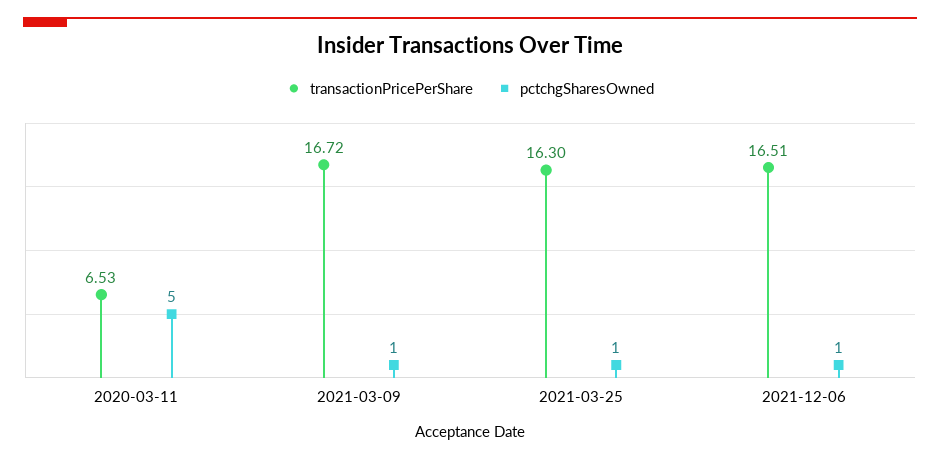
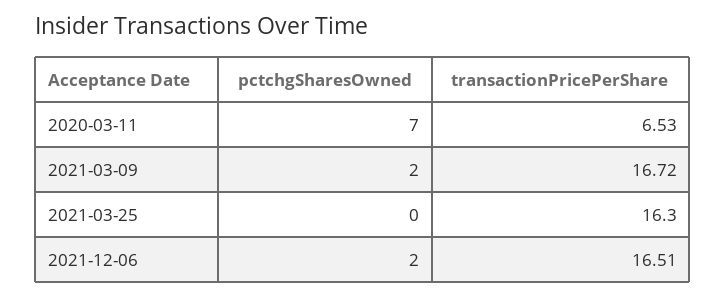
  {
    "transactionPricePerShare": {
      "2020-03-11": 6.53,
      "2021-03-09": 16.72,
      "2021-03-25": 16.3,
      "2021-12-06": 16.51
    },
    "pctchgSharesOwned": {
-     "2020-03-11": 5,
+     "2020-03-11": 7,
-     "2021-03-09": 1,
+     "2021-03-09": 2,
-     "2021-03-25": 1,
+     "2021-03-25": 0,
-     "2021-12-06": 1
+     "2021-12-06": 2
    }
  }

